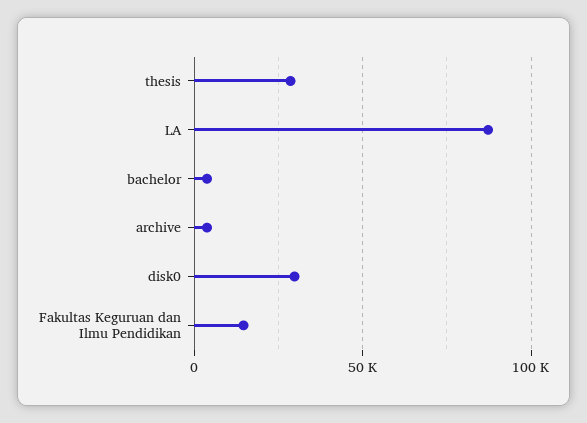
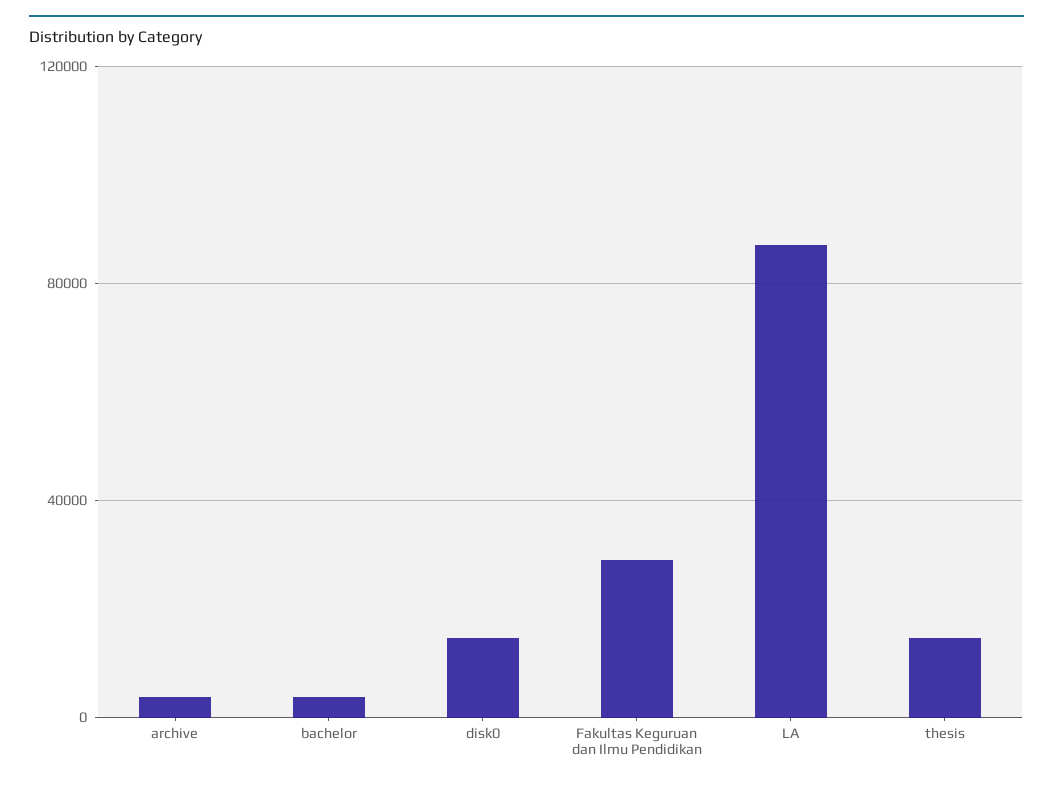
  {
-   "thesis": 30000,
+   "thesis": 15000,
    "LA": 85000,
    "bachelor": 5000,
    "archive": 5000,
-   "disk0": 30000,
+   "disk0": 15000,
-   "Fakultas Keguruan dan Ilmu Pendidikan": 15000
+   "Fakultas Keguruan dan Ilmu Pendidikan": 30000
  }

